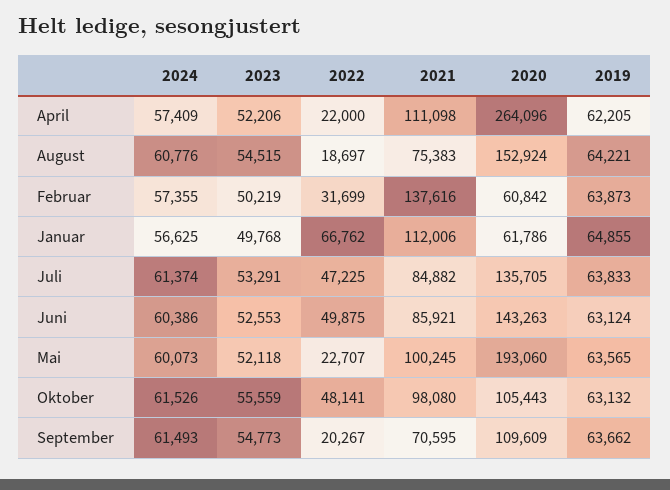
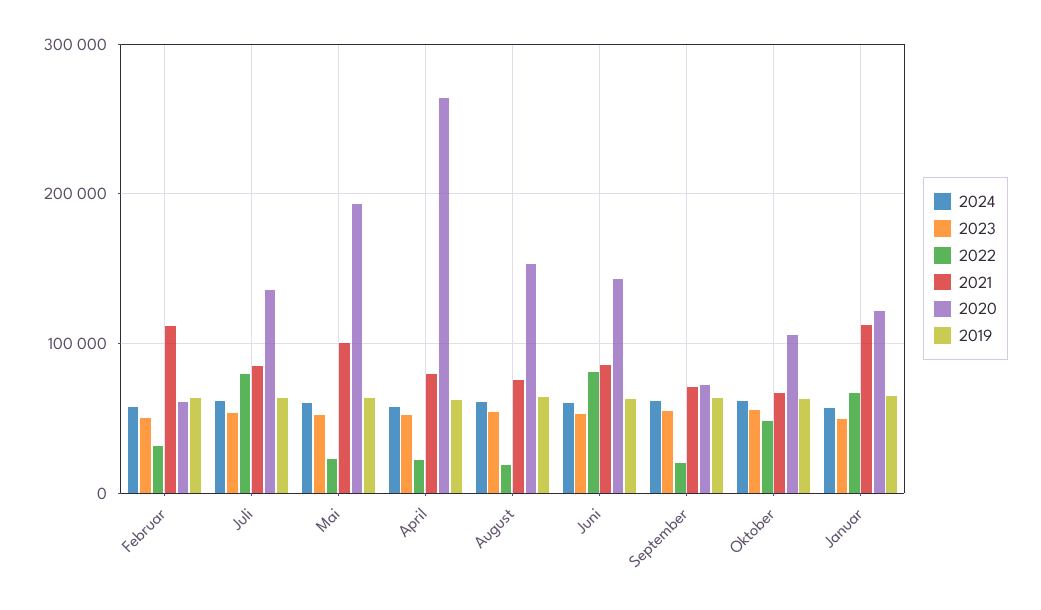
  {
    "2024": {
      "April": 57409,
      "August": 60776,
      "Februar": 57355,
      "Januar": 56625,
      "Juli": 61374,
      "Juni": 60386,
      "Mai": 60073,
      "Oktober": 61526,
      "September": 61493
    },
    "2023": {
      "April": 52206,
      "August": 54515,
      "Februar": 50219,
      "Januar": 49768,
      "Juli": 53291,
      "Juni": 52553,
      "Mai": 52118,
      "Oktober": 55559,
      "September": 54773
    },
    "2022": {
      "April": 22000,
      "August": 18697,
      "Februar": 31699,
      "Januar": 66762,
-     "Juli": 47225,
+     "Juli": 80000,
-     "Juni": 49875,
+     "Juni": 80000,
      "Mai": 22707,
      "Oktober": 48141,
      "September": 20267
    },
    "2021": {
-     "April": 111098,
+     "April": 80000,
      "August": 75383,
-     "Februar": 137616,
+     "Februar": 110000,
      "Januar": 112006,
      "Juli": 84882,
      "Juni": 85921,
      "Mai": 100245,
-     "Oktober": 98080,
+     "Oktober": 70000,
      "September": 70595
    },
    "2020": {
      "April": 264096,
      "August": 152924,
      "Februar": 60842,
-     "Januar": 61786,
+     "Januar": 120000,
      "Juli": 135705,
      "Juni": 143263,
      "Mai": 193060,
      "Oktober": 105443,
-     "September": 109609
+     "September": 70000
    },
    "2019": {
      "April": 62205,
      "August": 64221,
      "Februar": 63873,
      "Januar": 64855,
      "Juli": 63833,
      "Juni": 63124,
      "Mai": 63565,
      "Oktober": 63132,
      "September": 63662
    }
  }

